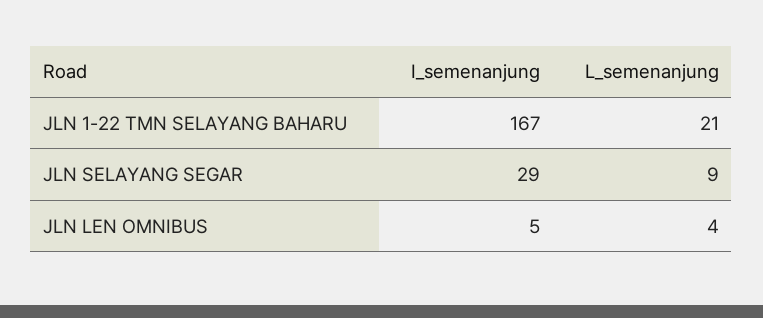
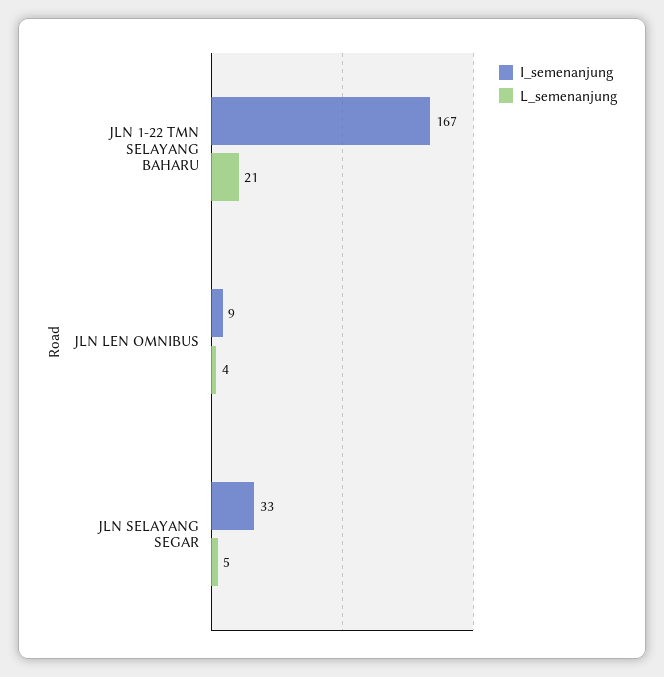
  {
    "I_semenanjung": {
      "JLN 1-22 TMN SELAYANG BAHARU": 167,
-     "JLN SELAYANG SEGAR": 29,
+     "JLN SELAYANG SEGAR": 33,
-     "JLN LEN OMNIBUS": 5
+     "JLN LEN OMNIBUS": 9
    },
    "L_semenanjung": {
      "JLN 1-22 TMN SELAYANG BAHARU": 21,
-     "JLN SELAYANG SEGAR": 9,
+     "JLN SELAYANG SEGAR": 5,
      "JLN LEN OMNIBUS": 4
    }
  }

